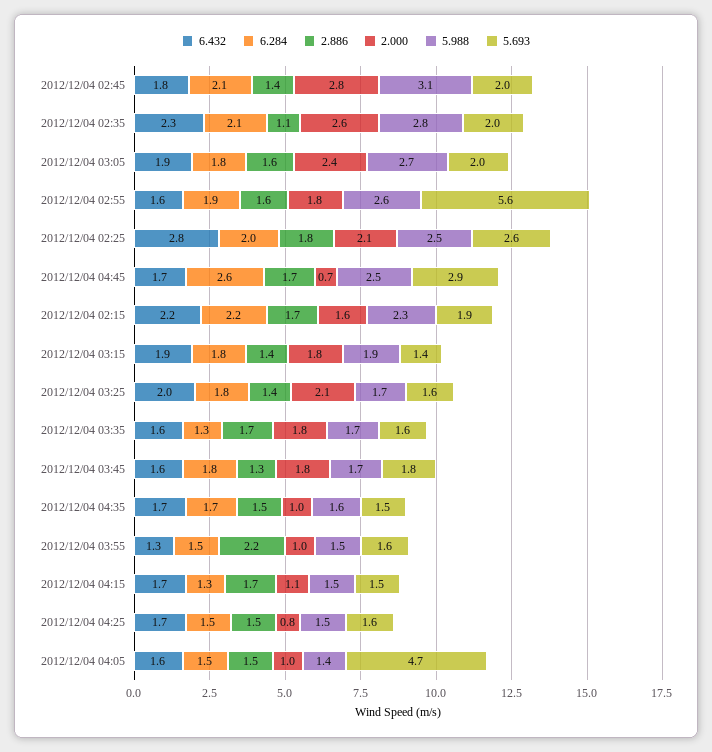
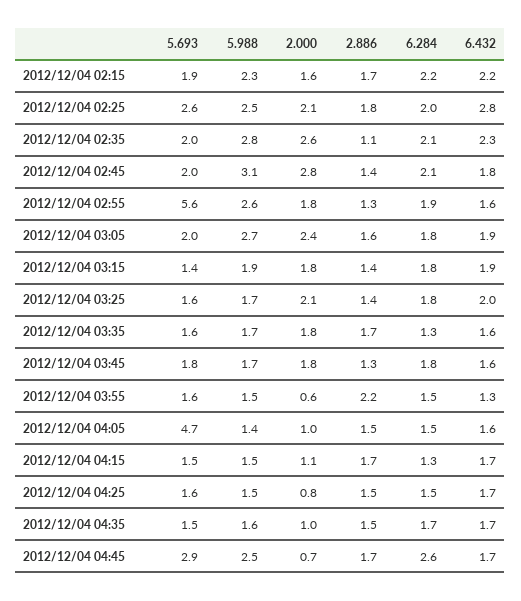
  {
    "6.432": {
      "2012/12/04 02:45": 1.8,
      "2012/12/04 02:35": 2.3,
      "2012/12/04 03:05": 1.9,
      "2012/12/04 02:55": 1.6,
      "2012/12/04 02:25": 2.8,
      "2012/12/04 04:45": 1.7,
      "2012/12/04 02:15": 2.2,
      "2012/12/04 03:15": 1.9,
      "2012/12/04 03:25": 2,
      "2012/12/04 03:35": 1.6,
      "2012/12/04 03:45": 1.6,
      "2012/12/04 04:35": 1.7,
      "2012/12/04 03:55": 1.3,
      "2012/12/04 04:15": 1.7,
      "2012/12/04 04:25": 1.7,
      "2012/12/04 04:05": 1.6
    },
    "6.284": {
      "2012/12/04 02:45": 2.1,
      "2012/12/04 02:35": 2.1,
      "2012/12/04 03:05": 1.8,
      "2012/12/04 02:55": 1.9,
      "2012/12/04 02:25": 2,
      "2012/12/04 04:45": 2.6,
      "2012/12/04 02:15": 2.2,
      "2012/12/04 03:15": 1.8,
      "2012/12/04 03:25": 1.8,
      "2012/12/04 03:35": 1.3,
      "2012/12/04 03:45": 1.8,
      "2012/12/04 04:35": 1.7,
      "2012/12/04 03:55": 1.5,
      "2012/12/04 04:15": 1.3,
      "2012/12/04 04:25": 1.5,
      "2012/12/04 04:05": 1.5
    },
    "2.886": {
      "2012/12/04 02:45": 1.4,
      "2012/12/04 02:35": 1.1,
      "2012/12/04 03:05": 1.6,
-     "2012/12/04 02:55": 1.6,
+     "2012/12/04 02:55": 1.3,
      "2012/12/04 02:25": 1.8,
      "2012/12/04 04:45": 1.7,
      "2012/12/04 02:15": 1.7,
      "2012/12/04 03:15": 1.4,
      "2012/12/04 03:25": 1.4,
      "2012/12/04 03:35": 1.7,
      "2012/12/04 03:45": 1.3,
      "2012/12/04 04:35": 1.5,
      "2012/12/04 03:55": 2.2,
      "2012/12/04 04:15": 1.7,
      "2012/12/04 04:25": 1.5,
      "2012/12/04 04:05": 1.5
    },
    "2.000": {
      "2012/12/04 02:45": 2.8,
      "2012/12/04 02:35": 2.6,
      "2012/12/04 03:05": 2.4,
      "2012/12/04 02:55": 1.8,
      "2012/12/04 02:25": 2.1,
      "2012/12/04 04:45": 0.7,
      "2012/12/04 02:15": 1.6,
      "2012/12/04 03:15": 1.8,
      "2012/12/04 03:25": 2.1,
      "2012/12/04 03:35": 1.8,
      "2012/12/04 03:45": 1.8,
      "2012/12/04 04:35": 1,
-     "2012/12/04 03:55": 1,
+     "2012/12/04 03:55": 0.6,
      "2012/12/04 04:15": 1.1,
      "2012/12/04 04:25": 0.8,
      "2012/12/04 04:05": 1
    },
    "5.988": {
      "2012/12/04 02:45": 3.1,
      "2012/12/04 02:35": 2.8,
      "2012/12/04 03:05": 2.7,
      "2012/12/04 02:55": 2.6,
      "2012/12/04 02:25": 2.5,
      "2012/12/04 04:45": 2.5,
      "2012/12/04 02:15": 2.3,
      "2012/12/04 03:15": 1.9,
      "2012/12/04 03:25": 1.7,
      "2012/12/04 03:35": 1.7,
      "2012/12/04 03:45": 1.7,
      "2012/12/04 04:35": 1.6,
      "2012/12/04 03:55": 1.5,
      "2012/12/04 04:15": 1.5,
      "2012/12/04 04:25": 1.5,
      "2012/12/04 04:05": 1.4
    },
    "5.693": {
      "2012/12/04 02:45": 2,
      "2012/12/04 02:35": 2,
      "2012/12/04 03:05": 2,
      "2012/12/04 02:55": 5.6,
      "2012/12/04 02:25": 2.6,
      "2012/12/04 04:45": 2.9,
      "2012/12/04 02:15": 1.9,
      "2012/12/04 03:15": 1.4,
      "2012/12/04 03:25": 1.6,
      "2012/12/04 03:35": 1.6,
      "2012/12/04 03:45": 1.8,
      "2012/12/04 04:35": 1.5,
      "2012/12/04 03:55": 1.6,
      "2012/12/04 04:15": 1.5,
      "2012/12/04 04:25": 1.6,
      "2012/12/04 04:05": 4.7
    }
  }

